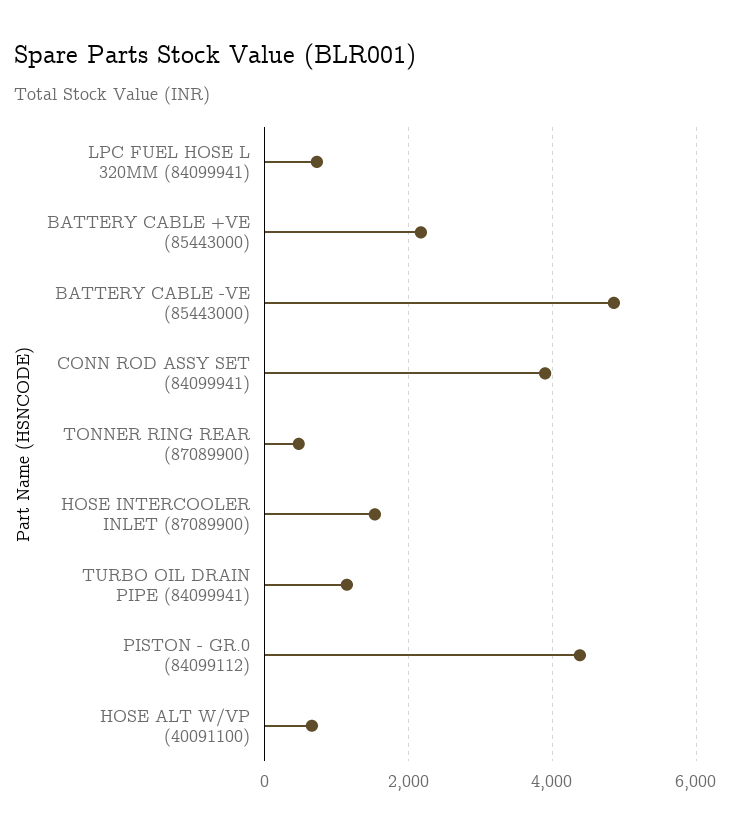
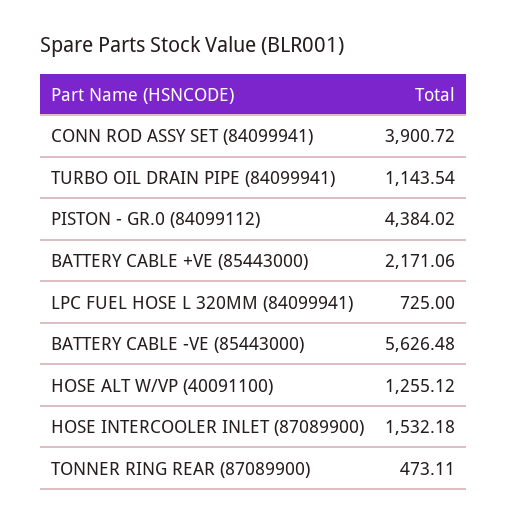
  {
    "LPC FUEL HOSE L 320MM (84099941)": 725,
    "BATTERY CABLE +VE (85443000)": 2171.06,
-   "BATTERY CABLE -VE (85443000)": 4800,
+   "BATTERY CABLE -VE (85443000)": 5626.48,
    "CONN ROD ASSY SET (84099941)": 3900.72,
    "TONNER RING REAR (87089900)": 473.11,
    "HOSE INTERCOOLER INLET (87089900)": 1532.18,
    "TURBO OIL DRAIN PIPE (84099941)": 1143.54,
    "PISTON - GR.0 (84099112)": 4384.02,
-   "HOSE ALT W/VP (40091100)": 600
+   "HOSE ALT W/VP (40091100)": 1255.12
  }

